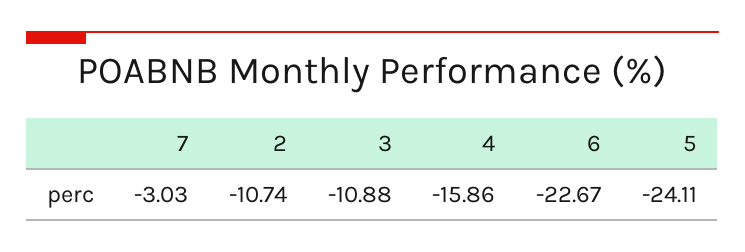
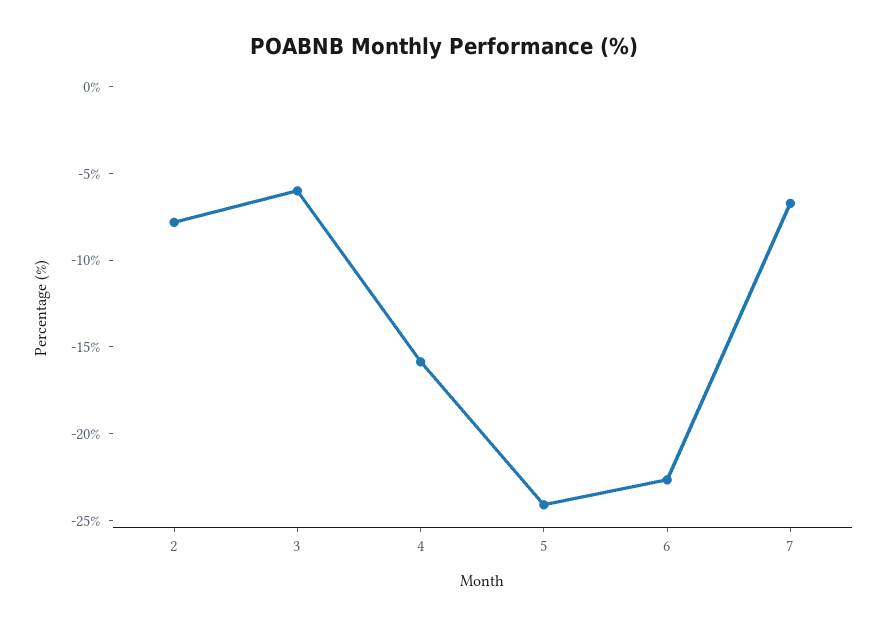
  {
-   "7": -3.03,
+   "7": -7,
-   "2": -10.74,
+   "2": -8,
-   "3": -10.88,
+   "3": -6,
    "4": -15.86,
    "6": -22.67,
    "5": -24.11
  }

